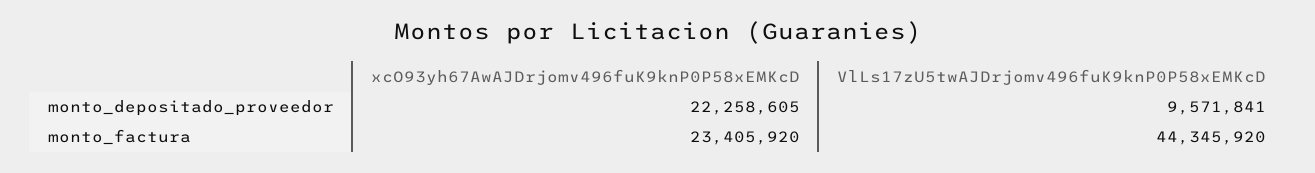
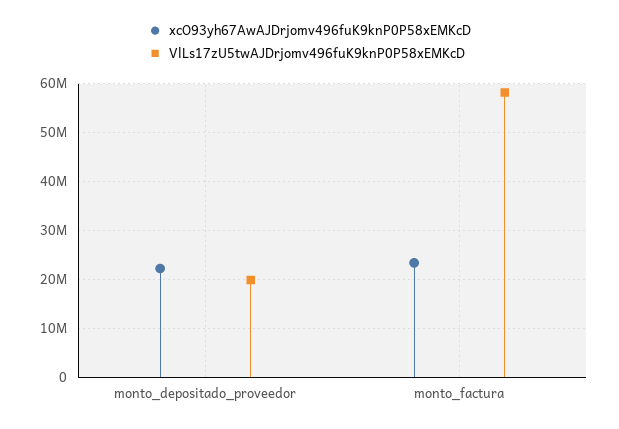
  {
    "xcO93yh67AwAJDrjomv496fuK9knP0P58xEMKcD": {
      "monto_depositado_proveedor": 22258605,
      "monto_factura": 23405920
    },
    "VlLs17zU5twAJDrjomv496fuK9knP0P58xEMKcD": {
-     "monto_depositado_proveedor": 9571841,
+     "monto_depositado_proveedor": 20000000,
-     "monto_factura": 44345920
+     "monto_factura": 58000000
    }
  }

